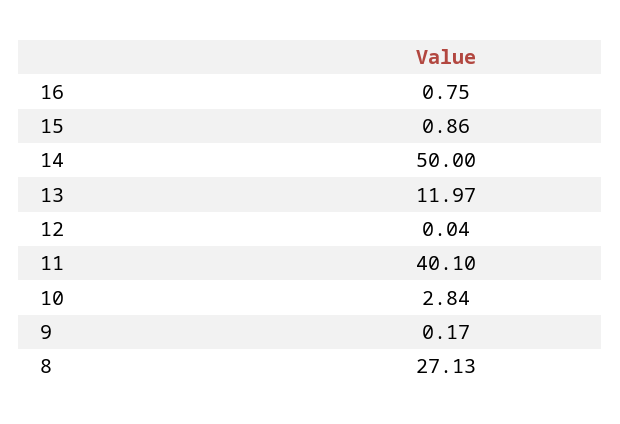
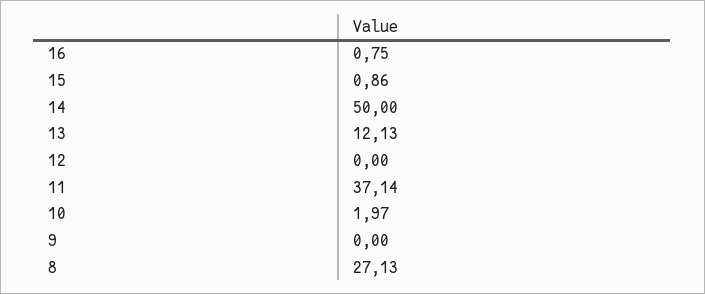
  {
    "16": 0.75,
    "15": 0.86,
    "14": 50,
-   "13": 11.97,
+   "13": 12.13,
-   "12": 0.04,
+   "12": 0,
-   "11": 40.1,
+   "11": 37.14,
-   "10": 2.84,
+   "10": 1.97,
-   "9": 0.17,
+   "9": 0,
    "8": 27.13
  }

